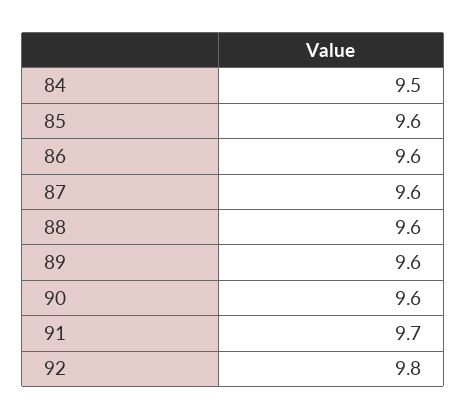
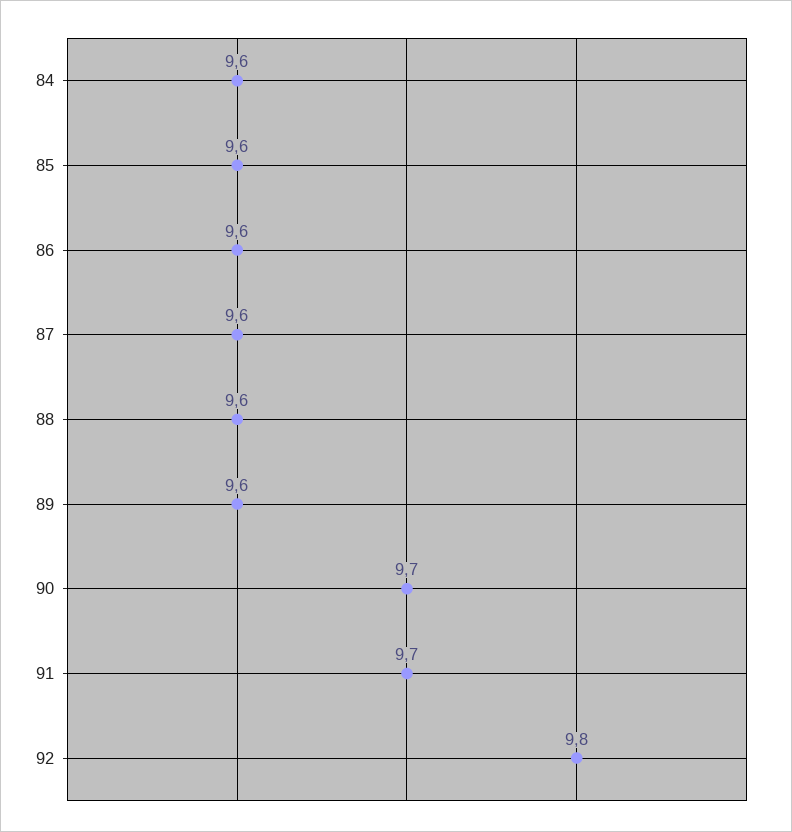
  {
-   "84": 9.5,
+   "84": 9.6,
    "85": 9.6,
    "86": 9.6,
    "87": 9.6,
    "88": 9.6,
    "89": 9.6,
-   "90": 9.6,
+   "90": 9.7,
    "91": 9.7,
    "92": 9.8
  }

